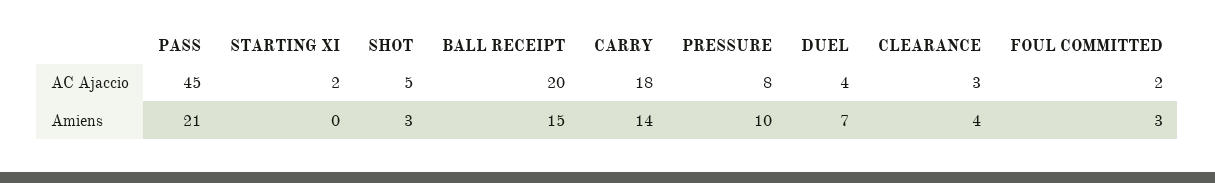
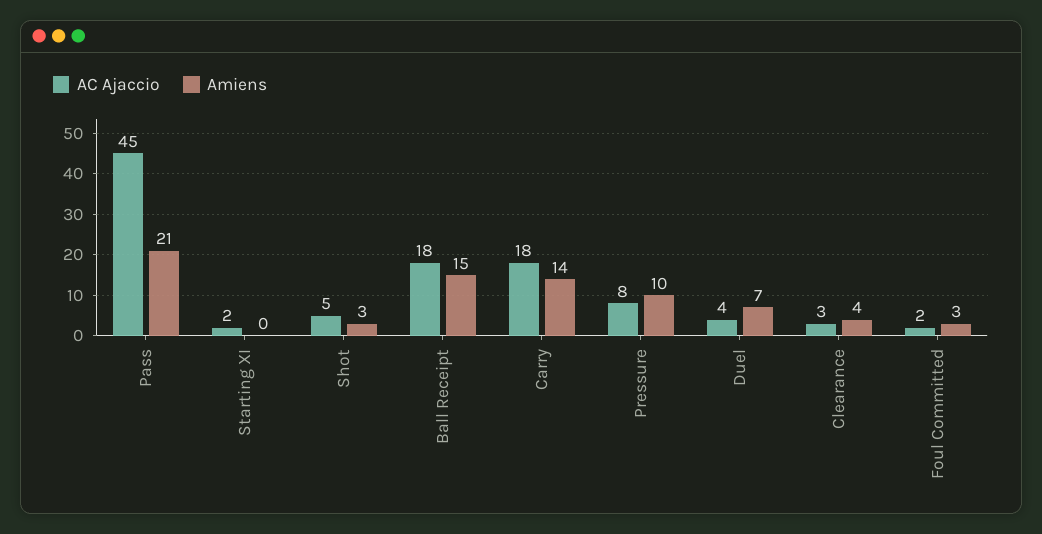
  {
    "AC Ajaccio": {
      "PASS": 45,
      "STARTING XI": 2,
      "SHOT": 5,
-     "BALL RECEIPT": 20,
+     "BALL RECEIPT": 18,
      "CARRY": 18,
      "PRESSURE": 8,
      "DUEL": 4,
      "CLEARANCE": 3,
      "FOUL COMMITTED": 2
    },
    "Amiens": {
      "PASS": 21,
      "STARTING XI": 0,
      "SHOT": 3,
      "BALL RECEIPT": 15,
      "CARRY": 14,
      "PRESSURE": 10,
      "DUEL": 7,
      "CLEARANCE": 4,
      "FOUL COMMITTED": 3
    }
  }

